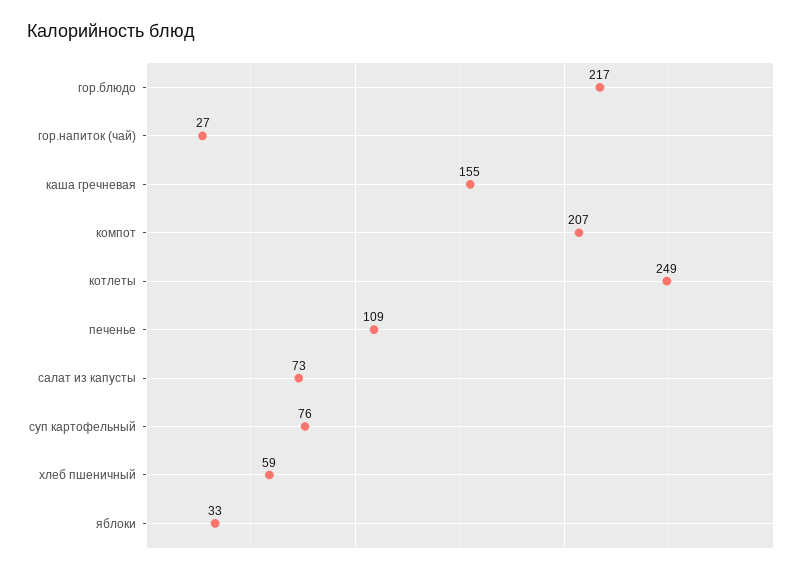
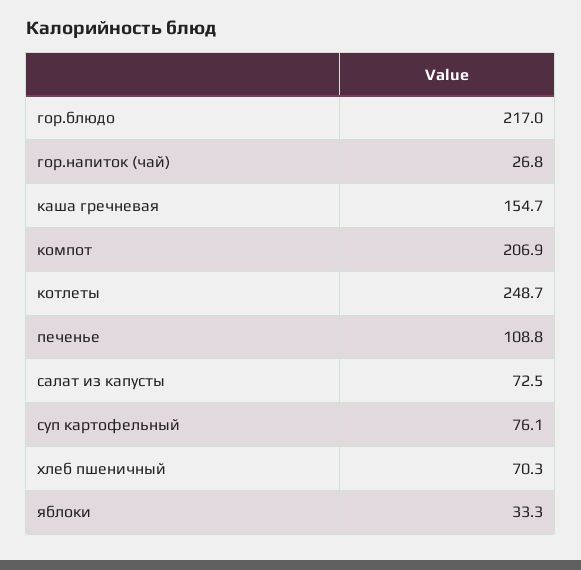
  {
    "гор.блюдо": 217,
    "гор.напиток (чай)": 26.8,
    "каша гречневая": 154.7,
    "компот": 206.9,
    "котлеты": 248.7,
    "печенье": 108.8,
    "салат из капусты": 72.5,
    "суп картофельный": 76.1,
-   "хлеб пшеничный": 59,
+   "хлеб пшеничный": 70.3,
    "яблоки": 33.3
  }

